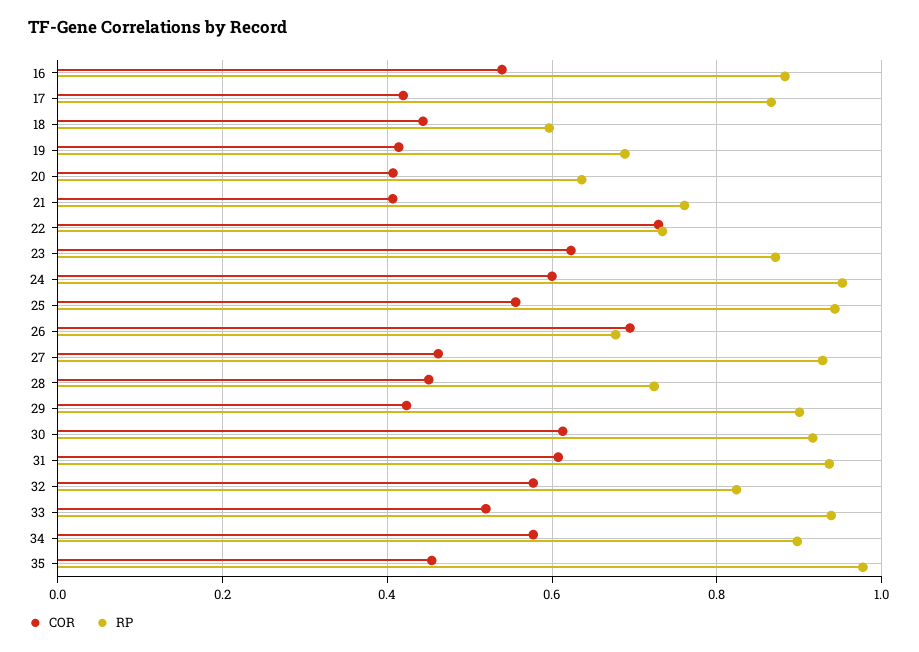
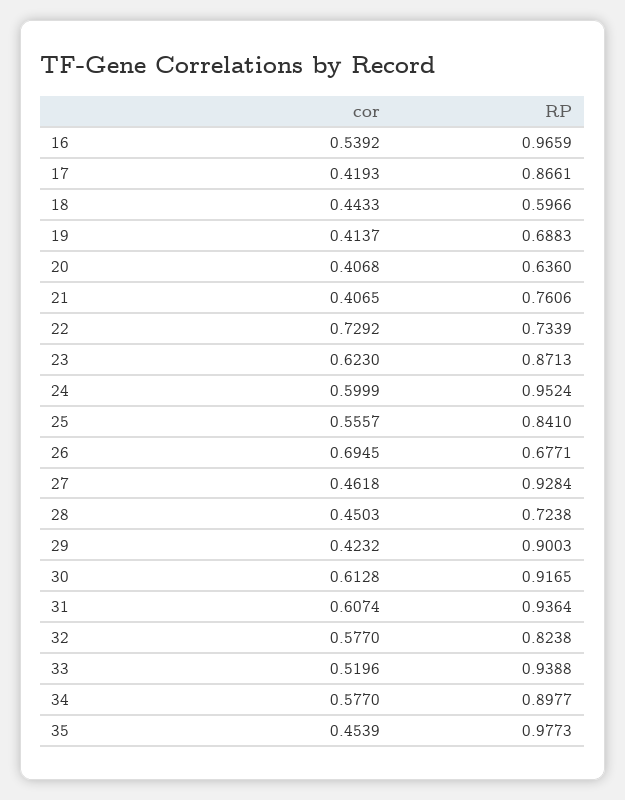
  {
    "COR": {
      "16": 0.5392,
      "17": 0.4193,
      "18": 0.4433,
      "19": 0.4137,
      "20": 0.4068,
      "21": 0.4065,
      "22": 0.7292,
      "23": 0.623,
      "24": 0.5999,
      "25": 0.5557,
      "26": 0.6945,
      "27": 0.4618,
      "28": 0.4503,
      "29": 0.4232,
      "30": 0.6128,
      "31": 0.6074,
      "32": 0.577,
      "33": 0.5196,
      "34": 0.577,
      "35": 0.4539
    },
    "RP": {
-     "16": 0.88,
+     "16": 0.9659,
      "17": 0.8661,
      "18": 0.5966,
      "19": 0.6883,
      "20": 0.636,
      "21": 0.7606,
      "22": 0.7339,
      "23": 0.8713,
      "24": 0.9524,
-     "25": 0.94,
+     "25": 0.841,
      "26": 0.6771,
      "27": 0.9284,
      "28": 0.7238,
      "29": 0.9003,
      "30": 0.9165,
      "31": 0.9364,
      "32": 0.8238,
      "33": 0.9388,
      "34": 0.8977,
      "35": 0.9773
    }
  }

